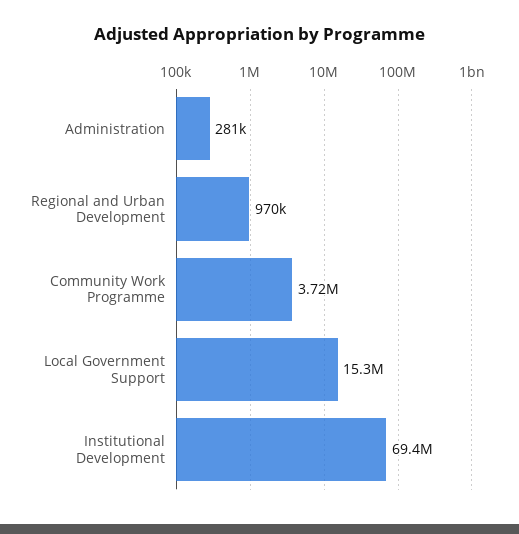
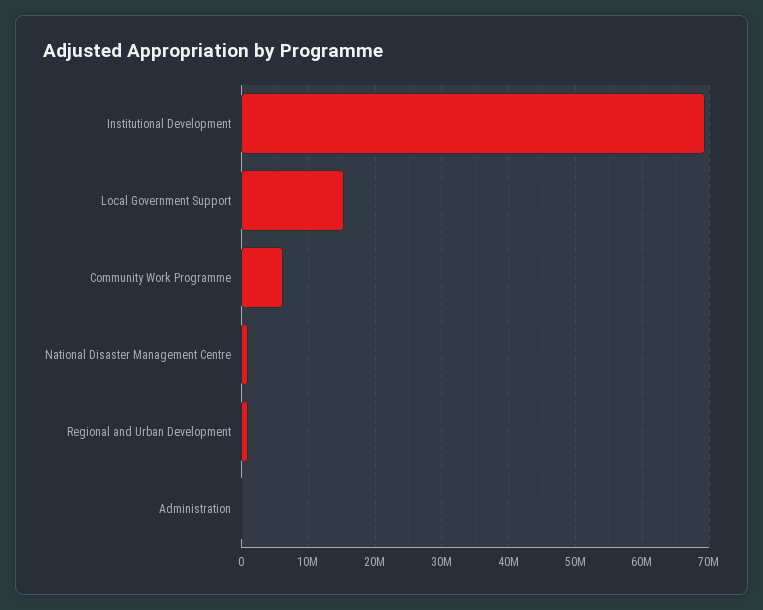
  {
    "Administration": 281000,
    "Regional and Urban Development": 970000,
-   "Community Work Programme": 3720000,
+   "Community Work Programme": 6000000,
    "Local Government Support": 15300000,
-   "Institutional Development": 69400000
+   "Institutional Development": 69400000,
+   "National Disaster Management Centre": 1000000
  }

